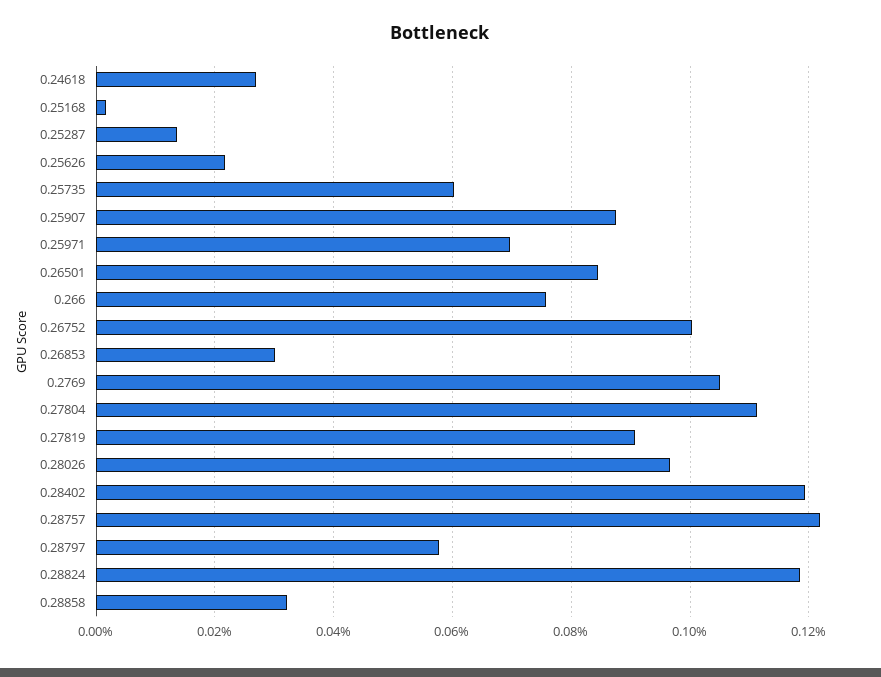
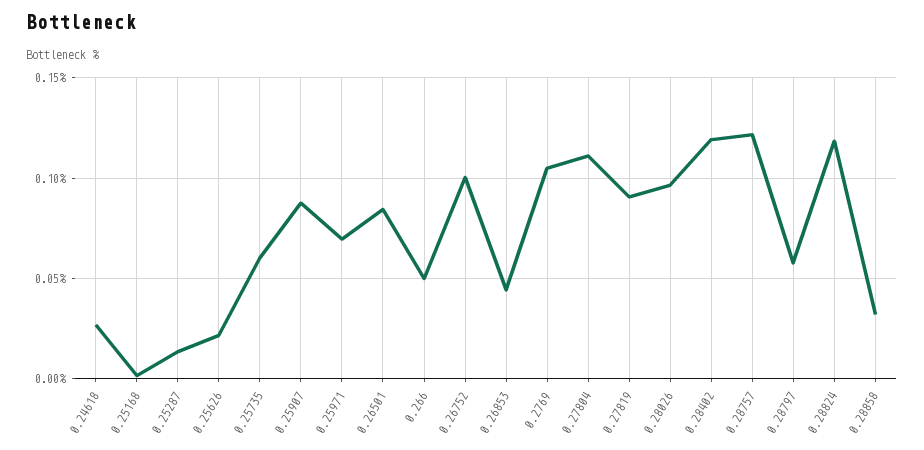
  {
    "0.24618": 0.026,
    "0.25168": 0.002,
    "0.25287": 0.014,
    "0.25626": 0.022,
    "0.25735": 0.06,
    "0.25907": 0.088,
    "0.25971": 0.07,
    "0.26501": 0.084,
-   "0.266": 0.076,
+   "0.266": 0.05,
    "0.26752": 0.1,
-   "0.26853": 0.03,
+   "0.26853": 0.045,
    "0.2769": 0.106,
    "0.27804": 0.112,
    "0.27819": 0.09,
    "0.28026": 0.096,
    "0.28402": 0.12,
    "0.28757": 0.122,
    "0.28797": 0.058,
    "0.28824": 0.118,
    "0.28858": 0.032
  }

